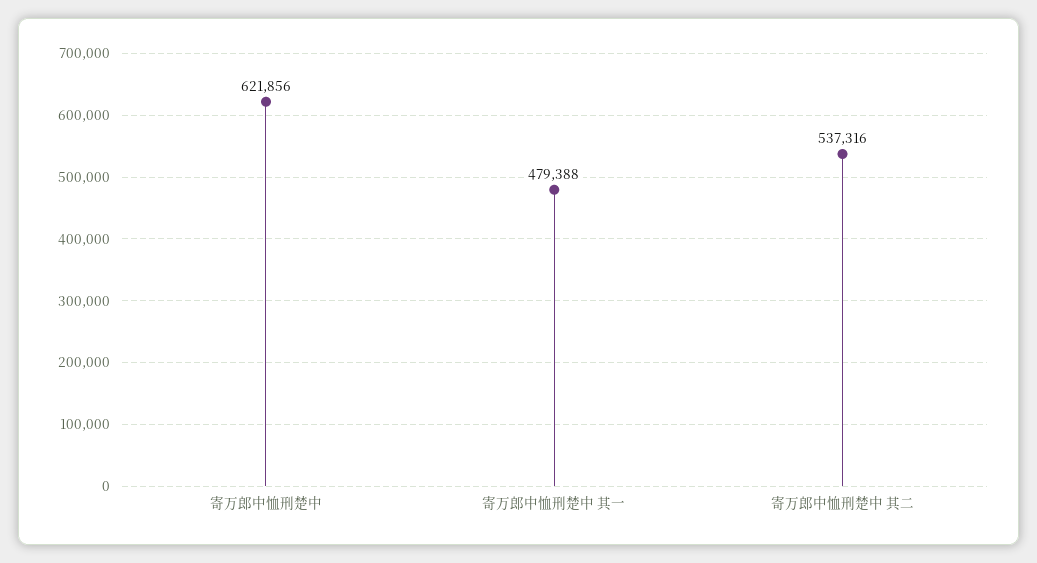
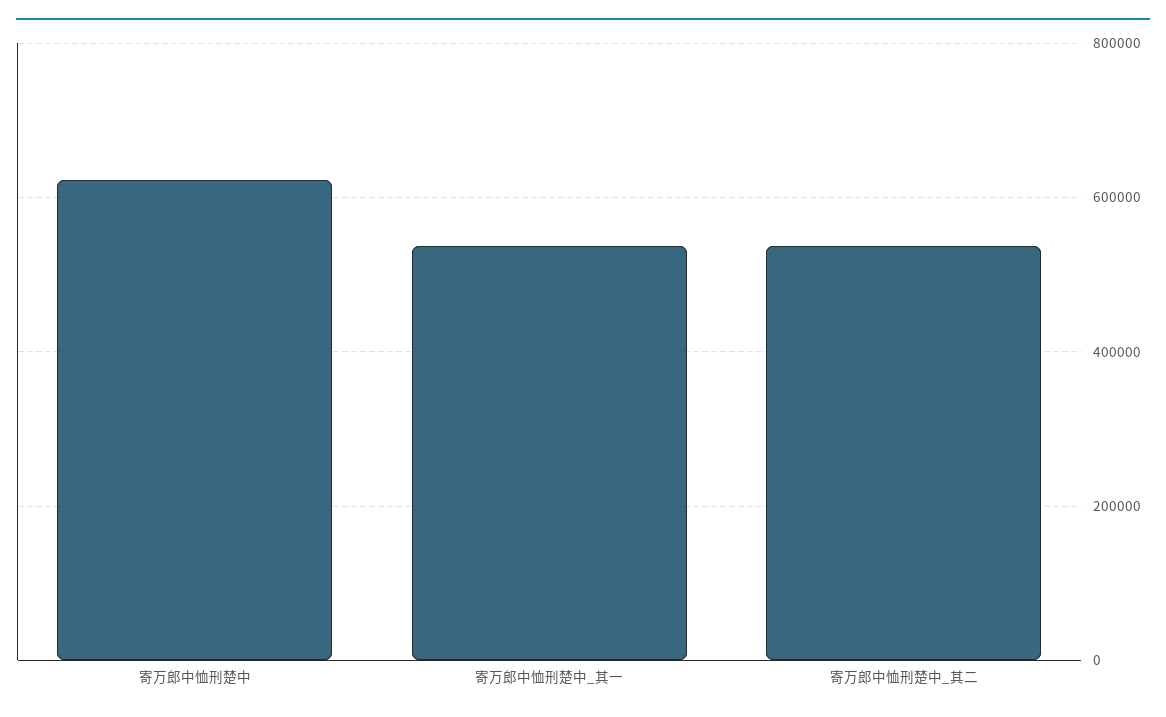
  {
    "寄万郎中恤刑楚中": 621856,
-   "寄万郎中恤刑楚中 其一": 479388,
+   "寄万郎中恤刑楚中 其一": 540000,
    "寄万郎中恤刑楚中 其二": 537316
  }

